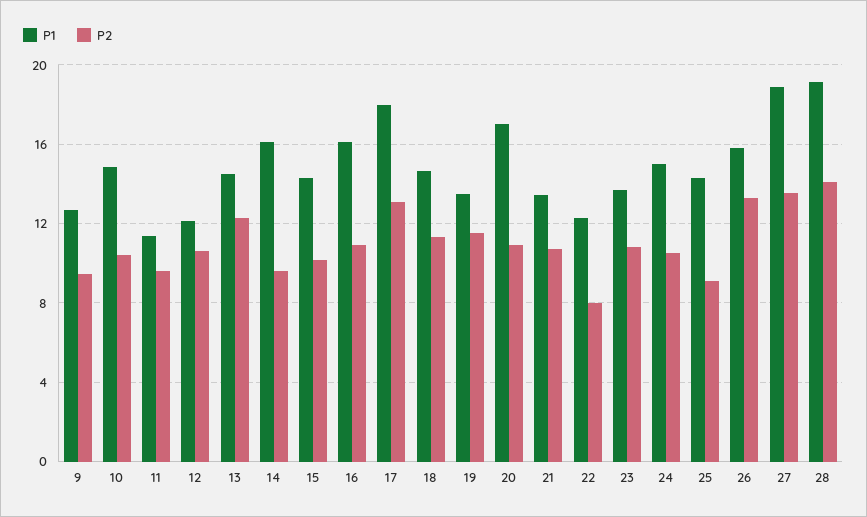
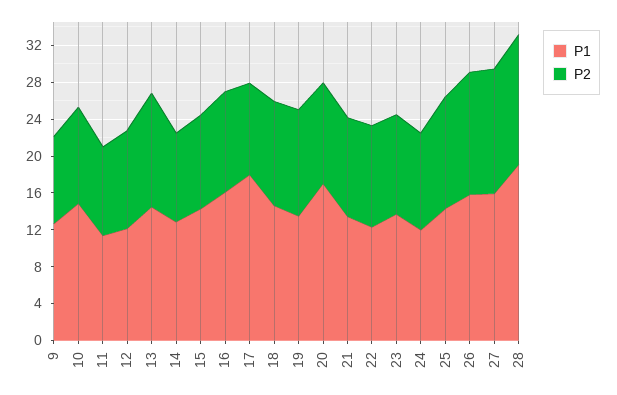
  {
    "P1": {
      "9": 12.5,
      "10": 15,
      "11": 11.5,
      "12": 12,
      "13": 14.5,
-     "14": 16,
+     "14": 13,
      "15": 14.5,
      "16": 16,
      "17": 18,
      "18": 14.5,
      "19": 13.5,
      "20": 17,
      "21": 13.5,
      "22": 12.5,
      "23": 13.5,
-     "24": 15,
+     "24": 12,
      "25": 14.5,
      "26": 16,
-     "27": 19,
+     "27": 16,
      "28": 19
    },
    "P2": {
      "9": 9.5,
      "10": 10.5,
      "11": 9.5,
      "12": 10.5,
      "13": 12.5,
      "14": 9.5,
      "15": 10,
      "16": 11,
-     "17": 13,
+     "17": 10,
      "18": 11.5,
      "19": 11.5,
      "20": 11,
      "21": 10.5,
-     "22": 8,
+     "22": 11,
      "23": 11,
      "24": 10.5,
-     "25": 9,
+     "25": 12,
      "26": 13.5,
      "27": 13.5,
      "28": 14
    }
  }

